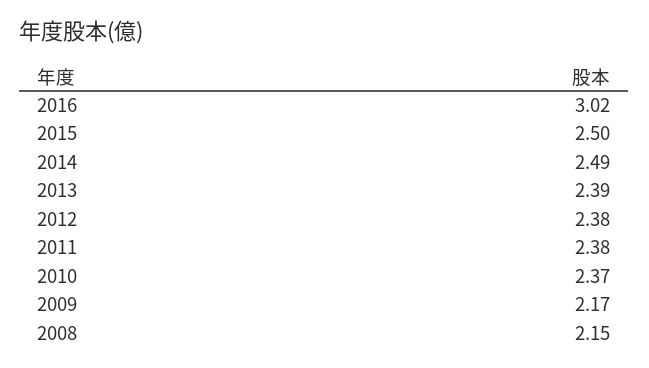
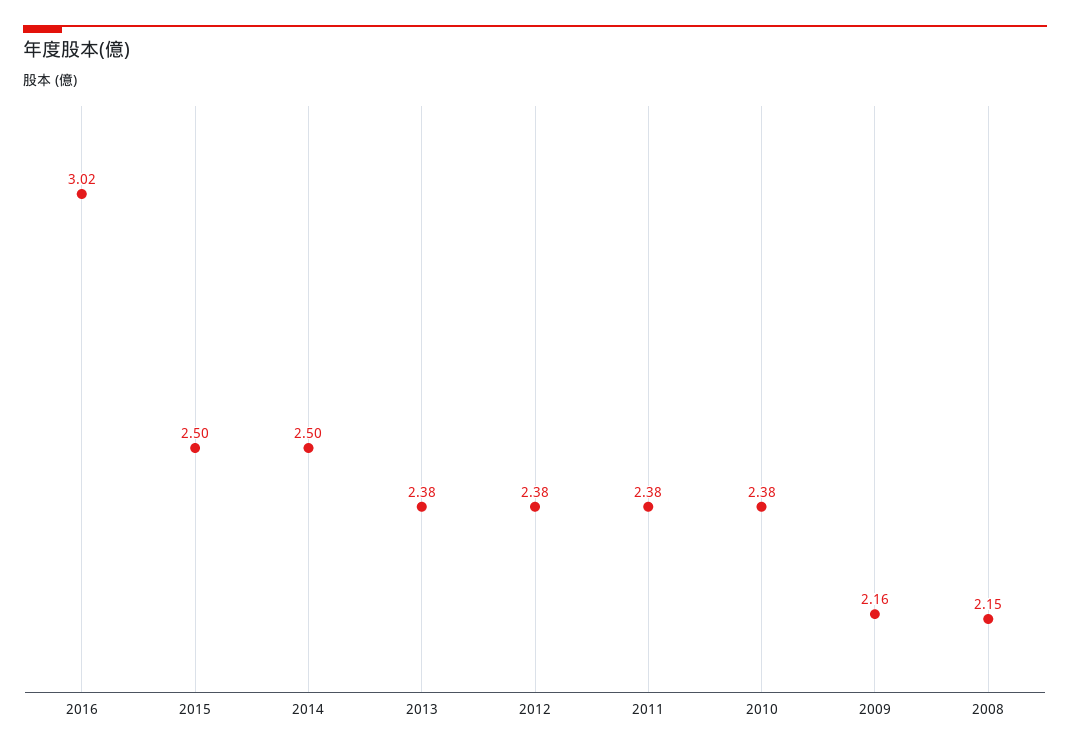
  {
    "2016": 3.02,
    "2015": 2.5,
-   "2014": 2.49,
+   "2014": 2.5,
-   "2013": 2.39,
+   "2013": 2.38,
    "2012": 2.38,
    "2011": 2.38,
-   "2010": 2.37,
+   "2010": 2.38,
-   "2009": 2.17,
+   "2009": 2.16,
    "2008": 2.15
  }

